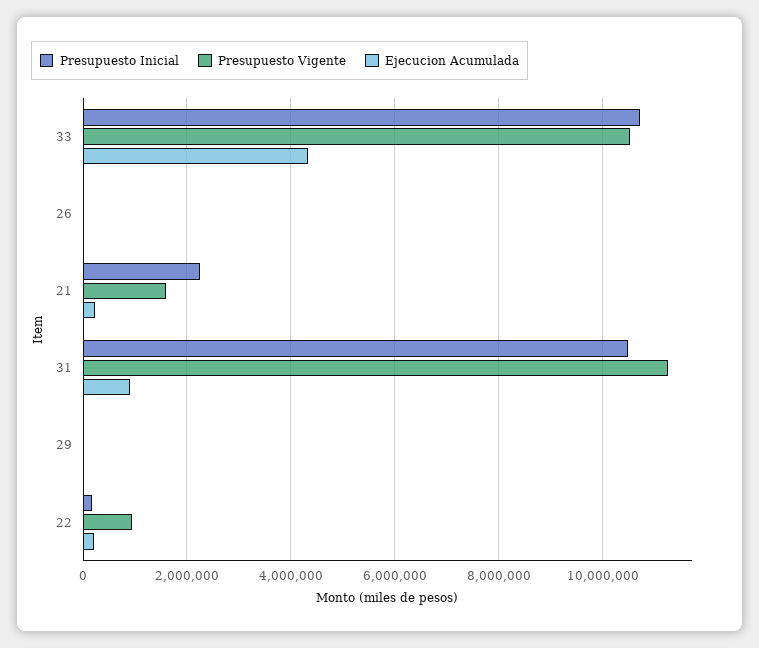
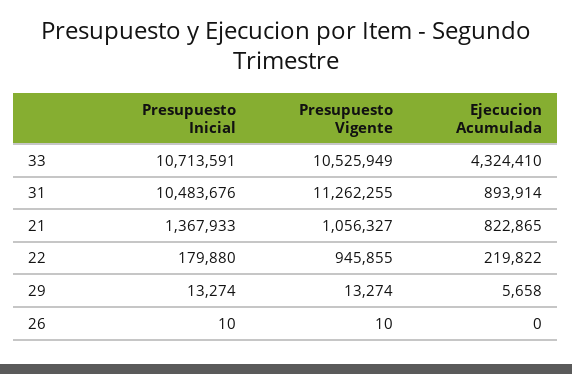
  {
    "Presupuesto Inicial": {
      "33": 10713591,
      "26": 10,
-     "21": 2200000,
+     "21": 1367933,
      "31": 10483676,
      "29": 13274,
      "22": 179880
    },
    "Presupuesto Vigente": {
      "33": 10525949,
      "26": 10,
-     "21": 1600000,
+     "21": 1056327,
      "31": 11262255,
      "29": 13274,
      "22": 945855
    },
    "Ejecucion Acumulada": {
      "33": 4324410,
      "26": 0,
-     "21": 200000,
+     "21": 822865,
      "31": 893914,
      "29": 5658,
      "22": 219822
    }
  }

